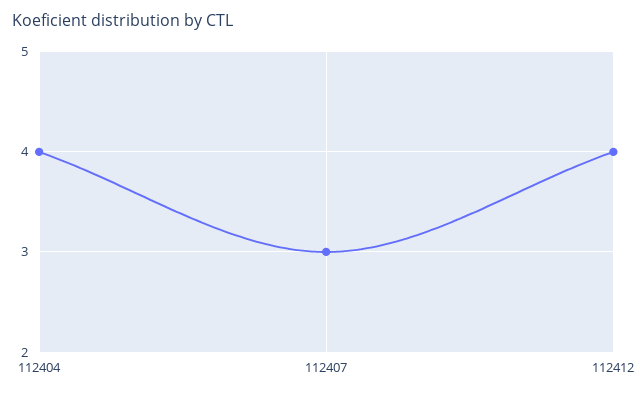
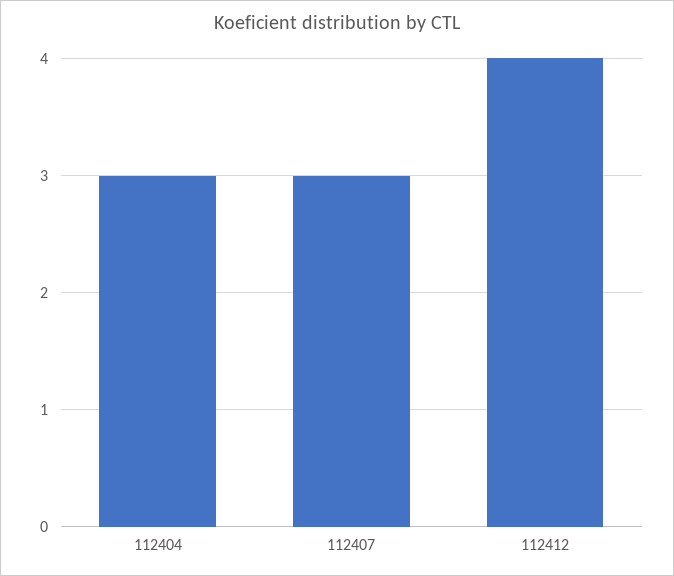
  {
-   "112404": 4,
+   "112404": 3,
    "112407": 3,
    "112412": 4
  }

